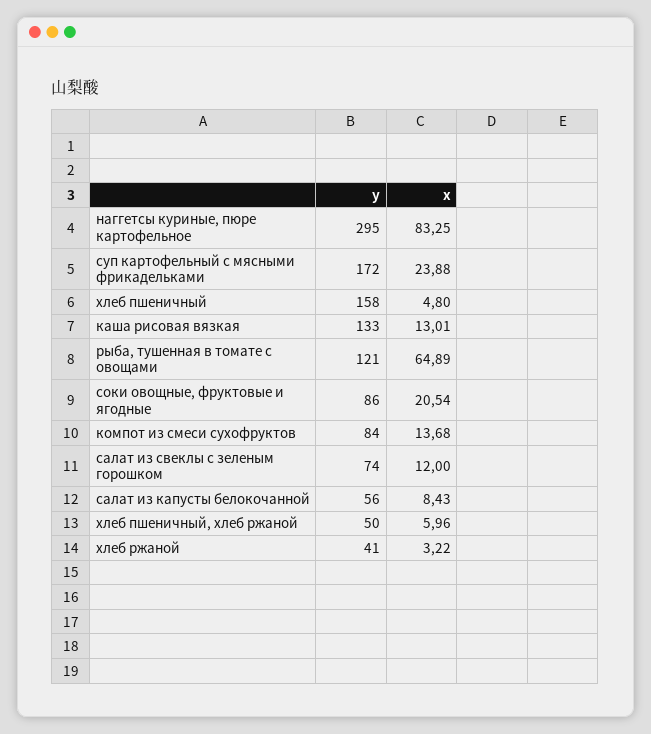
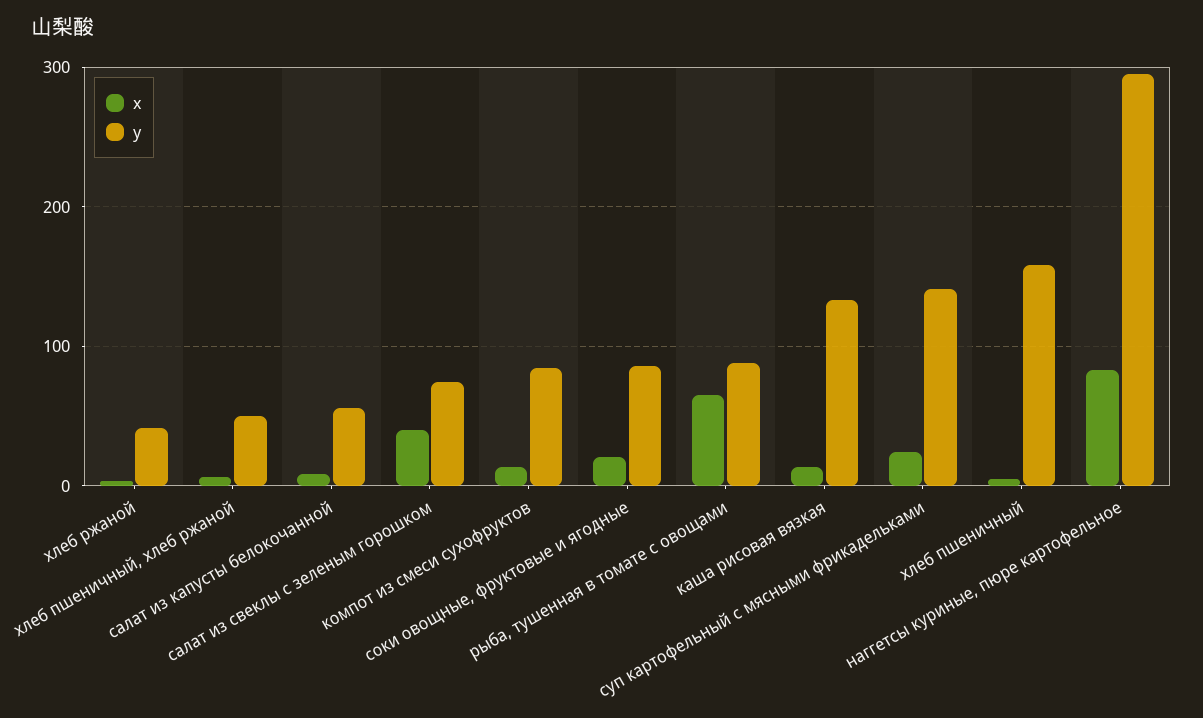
  {
    "y": {
      "наггетсы куриные, пюре картофельное": 295,
-     "суп картофельный с мясными фрикадельками": 172,
+     "суп картофельный с мясными фрикадельками": 140,
      "хлеб пшеничный": 158,
      "каша рисовая вязкая": 133,
-     "рыба, тушенная в томате с овощами": 121,
+     "рыба, тушенная в томате с овощами": 90,
      "соки овощные, фруктовые и ягодные": 86,
      "компот из смеси сухофруктов": 84,
      "салат из свеклы с зеленым горошком": 74,
      "салат из капусты белокочанной": 56,
      "хлеб пшеничный, хлеб ржаной": 50,
      "хлеб ржаной": 41
    },
    "x": {
      "наггетсы куриные, пюре картофельное": 83.25,
      "суп картофельный с мясными фрикадельками": 23.88,
      "хлеб пшеничный": 4.8,
      "каша рисовая вязкая": 13.01,
      "рыба, тушенная в томате с овощами": 64.89,
      "соки овощные, фруктовые и ягодные": 20.54,
      "компот из смеси сухофруктов": 13.68,
-     "салат из свеклы с зеленым горошком": 12,
+     "салат из свеклы с зеленым горошком": 40,
      "салат из капусты белокочанной": 8.43,
      "хлеб пшеничный, хлеб ржаной": 5.96,
      "хлеб ржаной": 3.22
    }
  }

